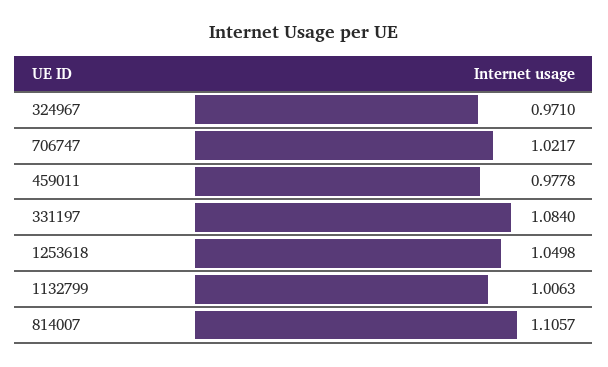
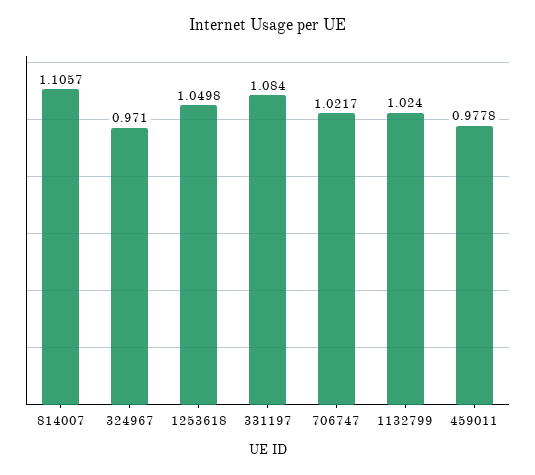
  {
    "324967": 0.971,
    "706747": 1.0217,
    "459011": 0.9778,
    "331197": 1.084,
    "1253618": 1.0498,
-   "1132799": 1.0063,
+   "1132799": 1.024,
    "814007": 1.1057
  }

